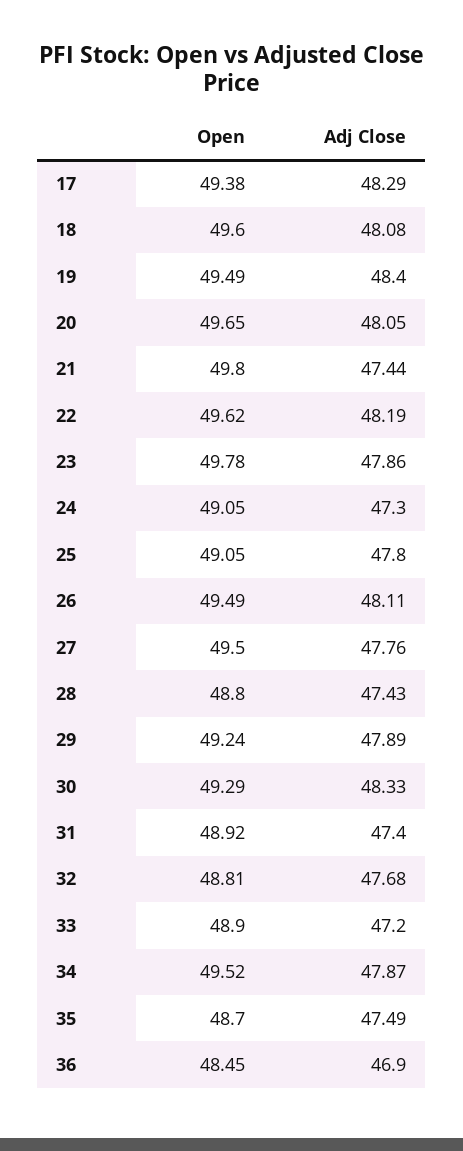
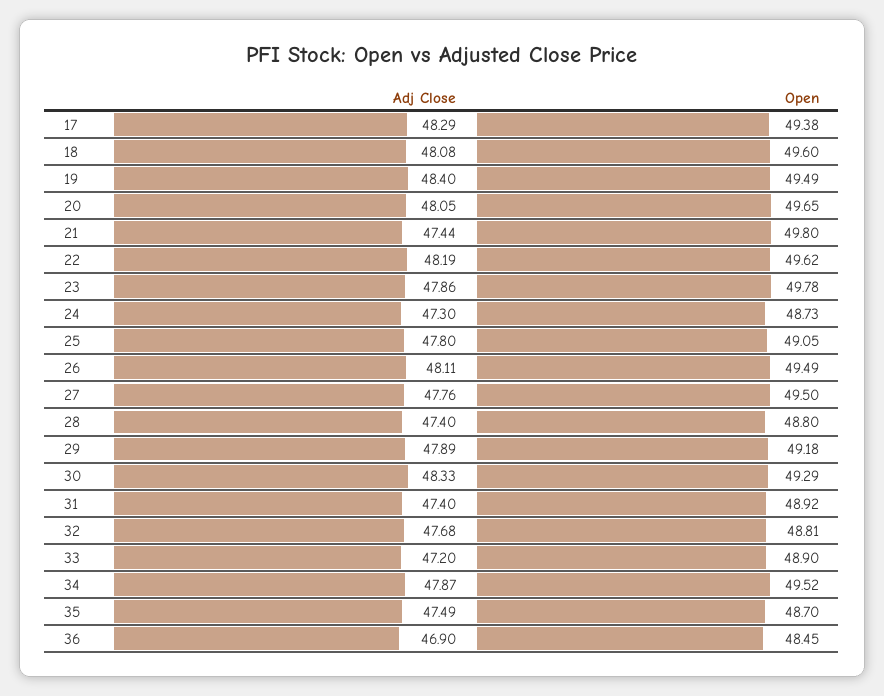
  {
    "Open": {
      "17": 49.38,
      "18": 49.6,
      "19": 49.49,
      "20": 49.65,
      "21": 49.8,
      "22": 49.62,
      "23": 49.78,
-     "24": 49.05,
+     "24": 48.73,
      "25": 49.05,
      "26": 49.49,
      "27": 49.5,
      "28": 48.8,
-     "29": 49.24,
+     "29": 49.18,
      "30": 49.29,
      "31": 48.92,
      "32": 48.81,
      "33": 48.9,
      "34": 49.52,
      "35": 48.7,
      "36": 48.45
    },
    "Adj Close": {
      "17": 48.29,
      "18": 48.08,
      "19": 48.4,
      "20": 48.05,
      "21": 47.44,
      "22": 48.19,
      "23": 47.86,
      "24": 47.3,
      "25": 47.8,
      "26": 48.11,
      "27": 47.76,
-     "28": 47.43,
+     "28": 47.4,
      "29": 47.89,
      "30": 48.33,
      "31": 47.4,
      "32": 47.68,
      "33": 47.2,
      "34": 47.87,
      "35": 47.49,
      "36": 46.9
    }
  }

